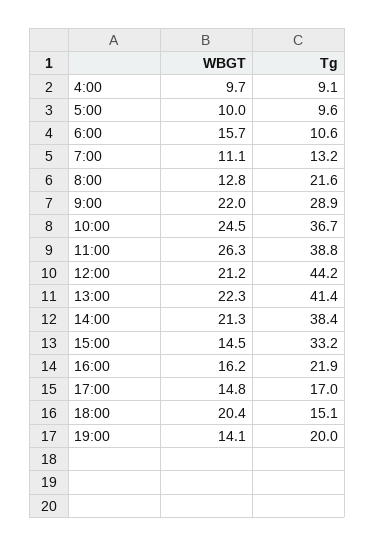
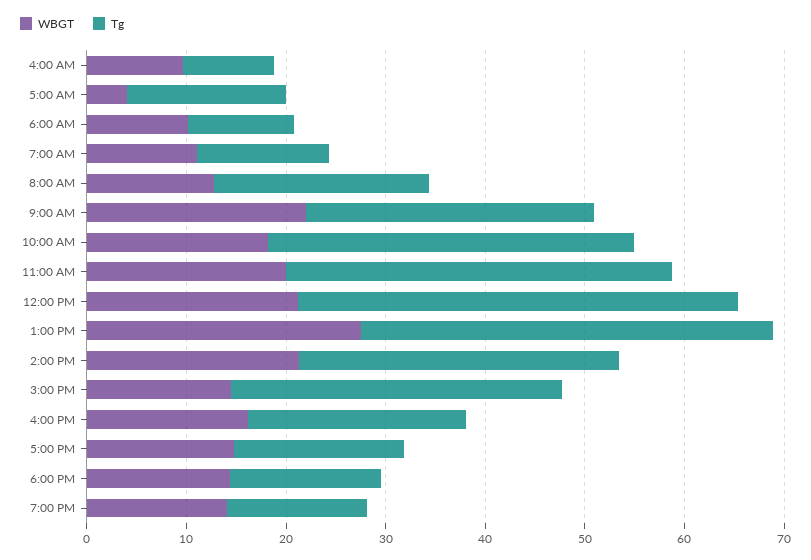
  {
    "WBGT": {
      "4:00": 9.7,
-     "5:00": 10,
+     "5:00": 4,
-     "6:00": 15.7,
+     "6:00": 10,
      "7:00": 11.1,
      "8:00": 12.8,
      "9:00": 22,
-     "10:00": 24.5,
+     "10:00": 18,
-     "11:00": 26.3,
+     "11:00": 20,
      "12:00": 21.2,
-     "13:00": 22.3,
+     "13:00": 28,
      "14:00": 21.3,
      "15:00": 14.5,
      "16:00": 16.2,
      "17:00": 14.8,
-     "18:00": 20.4,
+     "18:00": 14,
      "19:00": 14.1
    },
    "Tg": {
      "4:00": 9.1,
-     "5:00": 9.6,
+     "5:00": 16,
      "6:00": 10.6,
      "7:00": 13.2,
      "8:00": 21.6,
      "9:00": 28.9,
      "10:00": 36.7,
      "11:00": 38.8,
      "12:00": 44.2,
      "13:00": 41.4,
-     "14:00": 38.4,
+     "14:00": 32,
      "15:00": 33.2,
      "16:00": 21.9,
      "17:00": 17,
      "18:00": 15.1,
-     "19:00": 20
+     "19:00": 14
    }
  }

